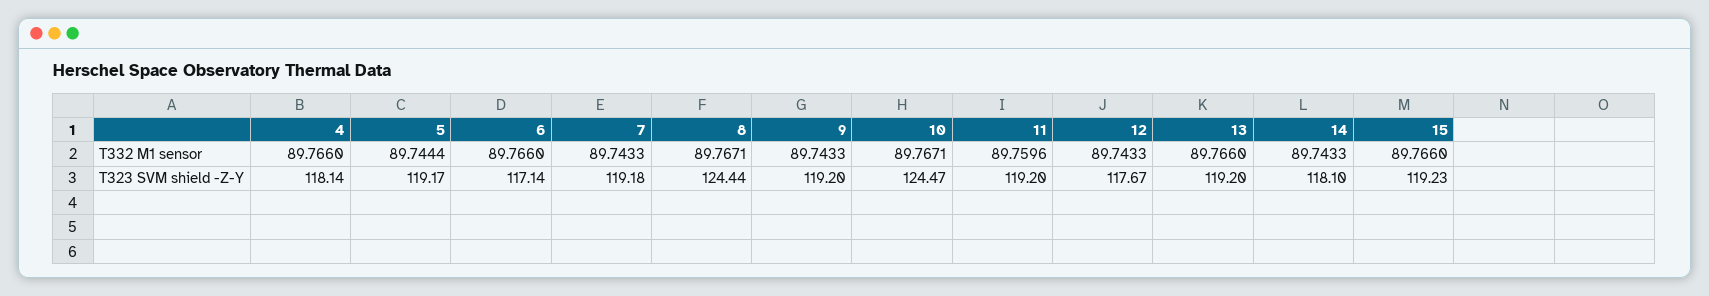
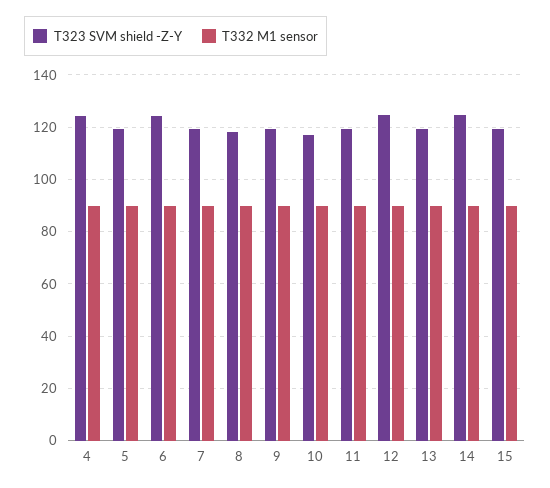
  {
    "T332 M1 sensor": {
      "4": 89.766,
      "5": 89.7444,
      "6": 89.766,
      "7": 89.7433,
      "8": 89.7671,
      "9": 89.7433,
      "10": 89.7671,
      "11": 89.7596,
      "12": 89.7433,
      "13": 89.766,
      "14": 89.7433,
      "15": 89.766
    },
    "T323 SVM shield -Z-Y": {
-     "4": 118.14,
+     "4": 125,
      "5": 119.17,
-     "6": 117.14,
+     "6": 125,
      "7": 119.18,
-     "8": 124.44,
+     "8": 117.5,
      "9": 119.2,
-     "10": 124.47,
+     "10": 117.5,
      "11": 119.2,
-     "12": 117.67,
+     "12": 125,
      "13": 119.2,
-     "14": 118.1,
+     "14": 125,
      "15": 119.23
    }
  }

